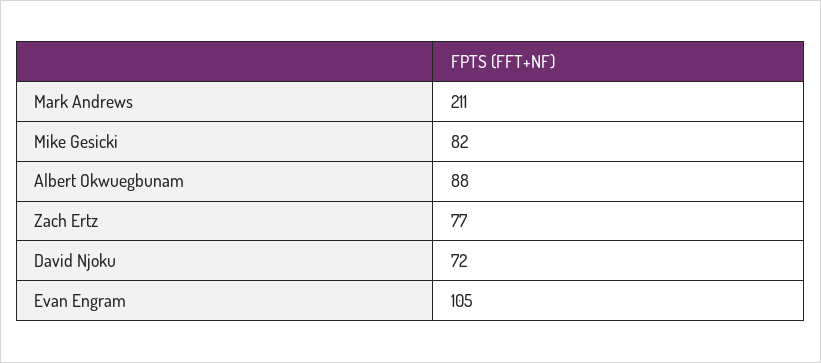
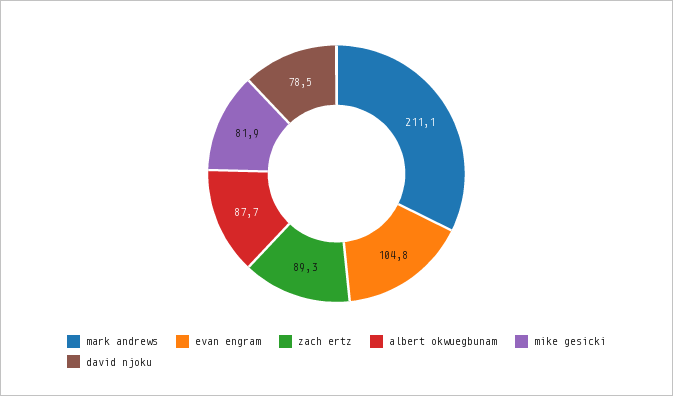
  {
    "Mark Andrews": 211.1,
    "Mike Gesicki": 81.9,
    "Albert Okwuegbunam": 87.7,
-   "Zach Ertz": 77,
+   "Zach Ertz": 89.3,
-   "David Njoku": 72,
+   "David Njoku": 78.5,
    "Evan Engram": 104.8
  }

